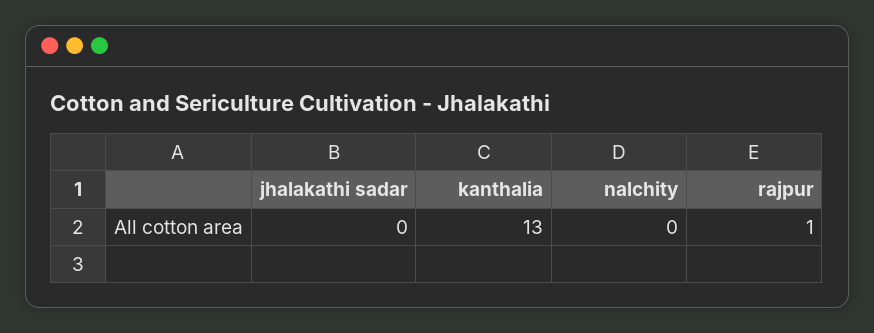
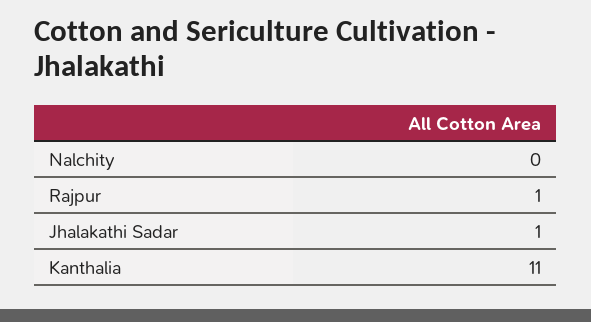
  {
-   "jhalakathi sadar": 0,
+   "jhalakathi sadar": 1,
-   "kanthalia": 13,
+   "kanthalia": 11,
    "nalchity": 0,
    "rajpur": 1
  }

